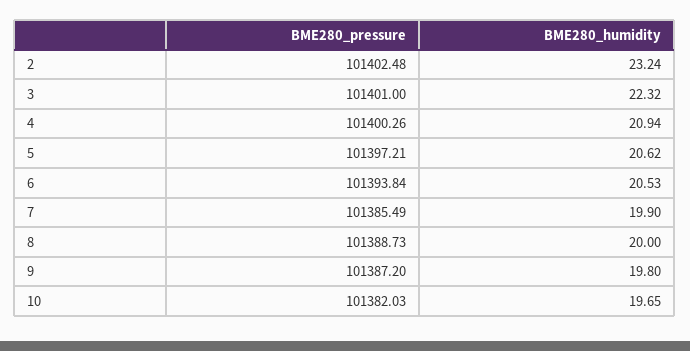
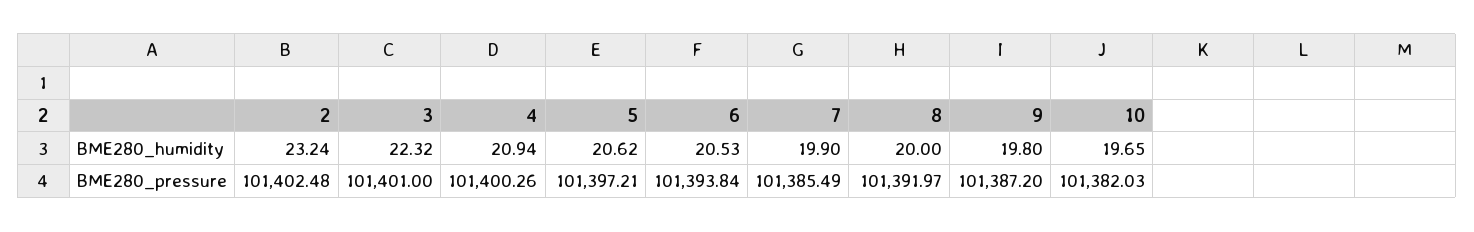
  {
    "BME280_pressure": {
      "2": 101402.48,
      "3": 101401,
      "4": 101400.26,
      "5": 101397.21,
      "6": 101393.84,
      "7": 101385.49,
-     "8": 101388.73,
+     "8": 101391.97,
      "9": 101387.2,
      "10": 101382.03
    },
    "BME280_humidity": {
      "2": 23.24,
      "3": 22.32,
      "4": 20.94,
      "5": 20.62,
      "6": 20.53,
      "7": 19.9,
      "8": 20,
      "9": 19.8,
      "10": 19.65
    }
  }

